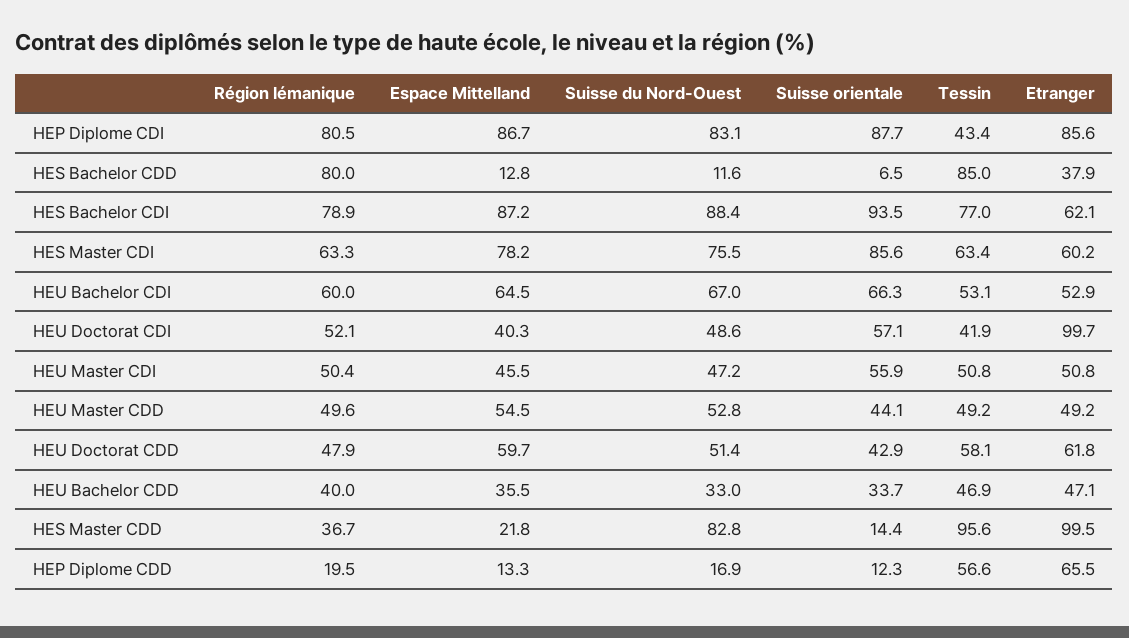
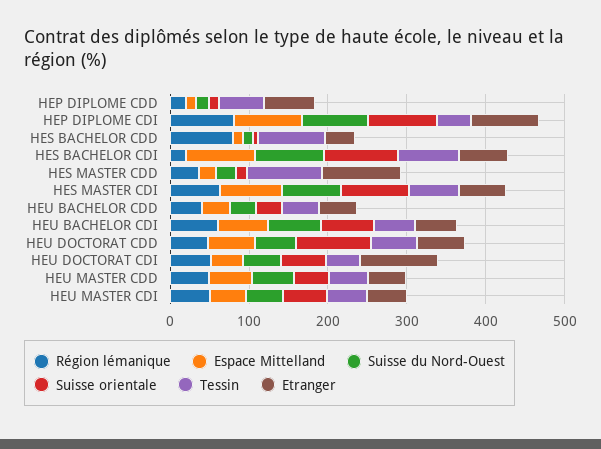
  {
    "Région lémanique": {
      "HEP Diplome CDI": 80.5,
      "HES Bachelor CDD": 80,
-     "HES Bachelor CDI": 78.9,
+     "HES Bachelor CDI": 20,
      "HES Master CDI": 63.3,
      "HEU Bachelor CDI": 60,
      "HEU Doctorat CDI": 52.1,
      "HEU Master CDI": 50.4,
      "HEU Master CDD": 49.6,
      "HEU Doctorat CDD": 47.9,
      "HEU Bachelor CDD": 40,
      "HES Master CDD": 36.7,
      "HEP Diplome CDD": 19.5
    },
    "Espace Mittelland": {
      "HEP Diplome CDI": 86.7,
      "HES Bachelor CDD": 12.8,
      "HES Bachelor CDI": 87.2,
      "HES Master CDI": 78.2,
      "HEU Bachelor CDI": 64.5,
      "HEU Doctorat CDI": 40.3,
      "HEU Master CDI": 45.5,
      "HEU Master CDD": 54.5,
      "HEU Doctorat CDD": 59.7,
      "HEU Bachelor CDD": 35.5,
      "HES Master CDD": 21.8,
      "HEP Diplome CDD": 13.3
    },
    "Suisse du Nord-Ouest": {
      "HEP Diplome CDI": 83.1,
      "HES Bachelor CDD": 11.6,
      "HES Bachelor CDI": 88.4,
      "HES Master CDI": 75.5,
      "HEU Bachelor CDI": 67,
      "HEU Doctorat CDI": 48.6,
      "HEU Master CDI": 47.2,
      "HEU Master CDD": 52.8,
      "HEU Doctorat CDD": 51.4,
      "HEU Bachelor CDD": 33,
-     "HES Master CDD": 82.8,
+     "HES Master CDD": 20,
      "HEP Diplome CDD": 16.9
    },
    "Suisse orientale": {
      "HEP Diplome CDI": 87.7,
      "HES Bachelor CDD": 6.5,
      "HES Bachelor CDI": 93.5,
      "HES Master CDI": 85.6,
      "HEU Bachelor CDI": 66.3,
      "HEU Doctorat CDI": 57.1,
      "HEU Master CDI": 55.9,
      "HEU Master CDD": 44.1,
-     "HEU Doctorat CDD": 42.9,
+     "HEU Doctorat CDD": 100,
      "HEU Bachelor CDD": 33.7,
      "HES Master CDD": 14.4,
      "HEP Diplome CDD": 12.3
    },
    "Tessin": {
      "HEP Diplome CDI": 43.4,
      "HES Bachelor CDD": 85,
      "HES Bachelor CDI": 77,
      "HES Master CDI": 63.4,
      "HEU Bachelor CDI": 53.1,
      "HEU Doctorat CDI": 41.9,
      "HEU Master CDI": 50.8,
      "HEU Master CDD": 49.2,
      "HEU Doctorat CDD": 58.1,
      "HEU Bachelor CDD": 46.9,
      "HES Master CDD": 95.6,
      "HEP Diplome CDD": 56.6
    },
    "Etranger": {
      "HEP Diplome CDI": 85.6,
      "HES Bachelor CDD": 37.9,
      "HES Bachelor CDI": 62.1,
      "HES Master CDI": 60.2,
      "HEU Bachelor CDI": 52.9,
      "HEU Doctorat CDI": 99.7,
      "HEU Master CDI": 50.8,
      "HEU Master CDD": 49.2,
      "HEU Doctorat CDD": 61.8,
      "HEU Bachelor CDD": 47.1,
      "HES Master CDD": 99.5,
      "HEP Diplome CDD": 65.5
    }
  }

